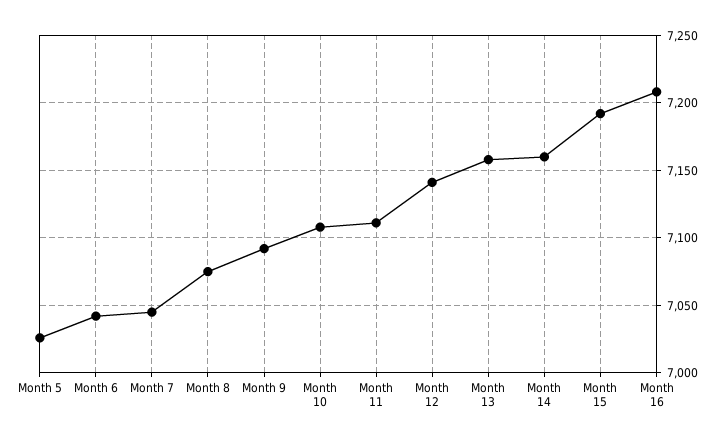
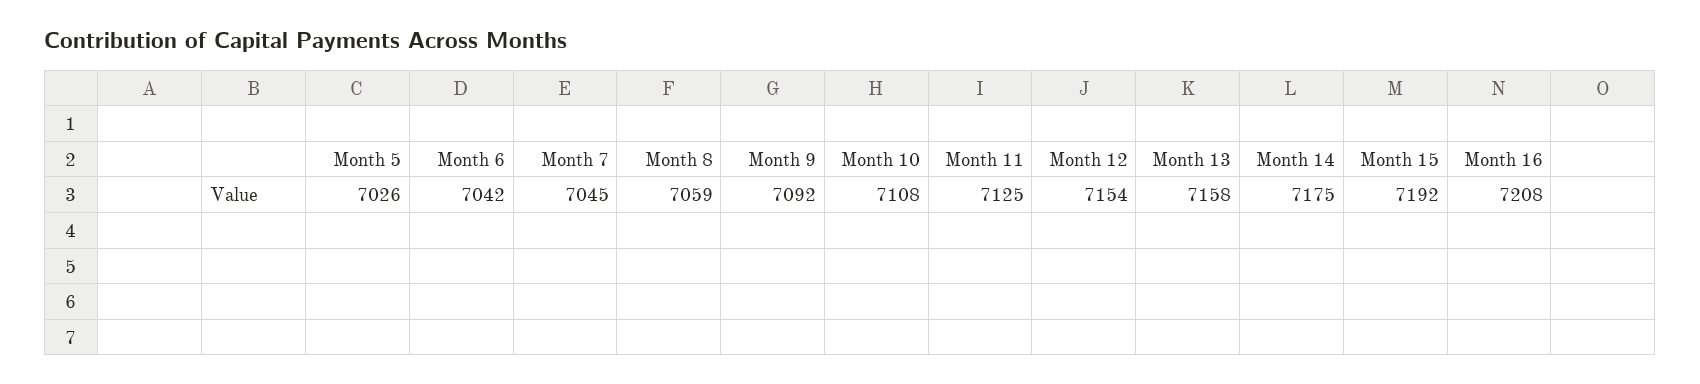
  {
    "Month 5": 7026,
    "Month 6": 7042,
    "Month 7": 7045,
-   "Month 8": 7075,
+   "Month 8": 7059,
    "Month 9": 7092,
    "Month 10": 7108,
-   "Month 11": 7110,
+   "Month 11": 7125,
-   "Month 12": 7140,
+   "Month 12": 7154,
    "Month 13": 7158,
-   "Month 14": 7160,
+   "Month 14": 7175,
    "Month 15": 7192,
    "Month 16": 7208
  }

